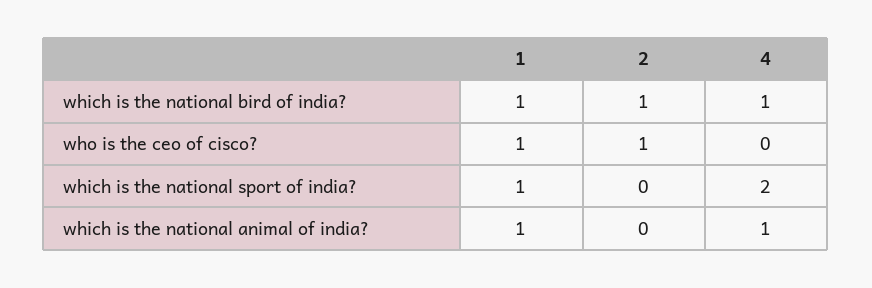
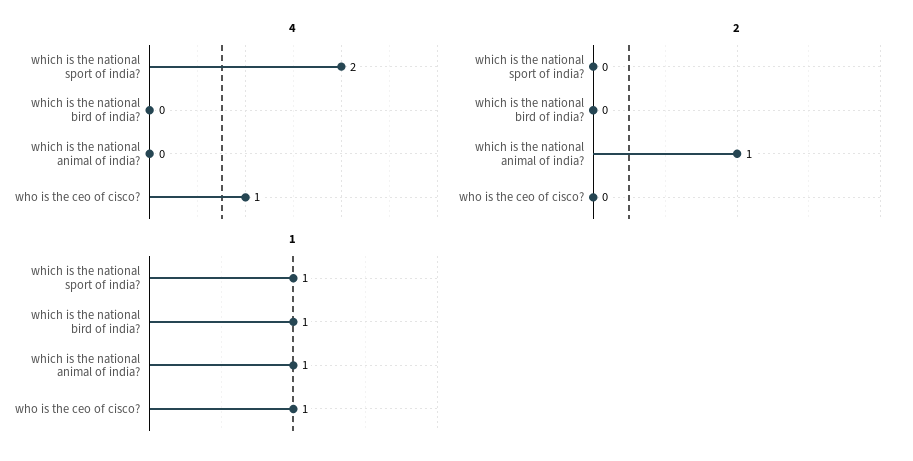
  {
    "1": {
      "which is the national bird of india?": 1,
      "who is the ceo of cisco?": 1,
      "which is the national sport of india?": 1,
      "which is the national animal of india?": 1
    },
    "2": {
-     "which is the national bird of india?": 1,
+     "which is the national bird of india?": 0,
-     "who is the ceo of cisco?": 1,
+     "who is the ceo of cisco?": 0,
      "which is the national sport of india?": 0,
-     "which is the national animal of india?": 0
+     "which is the national animal of india?": 1
    },
    "4": {
-     "which is the national bird of india?": 1,
+     "which is the national bird of india?": 0,
-     "who is the ceo of cisco?": 0,
+     "who is the ceo of cisco?": 1,
      "which is the national sport of india?": 2,
-     "which is the national animal of india?": 1
+     "which is the national animal of india?": 0
    }
  }

